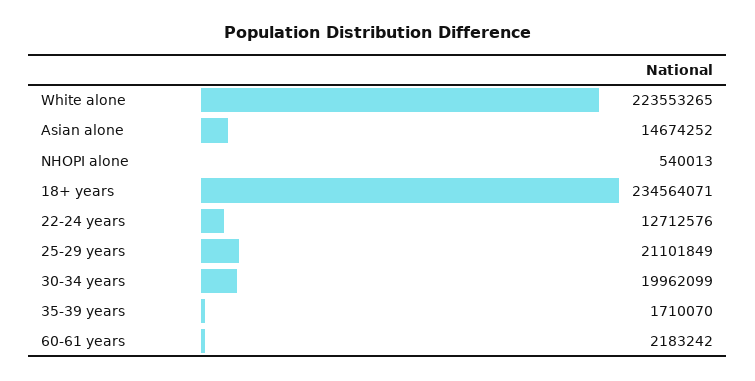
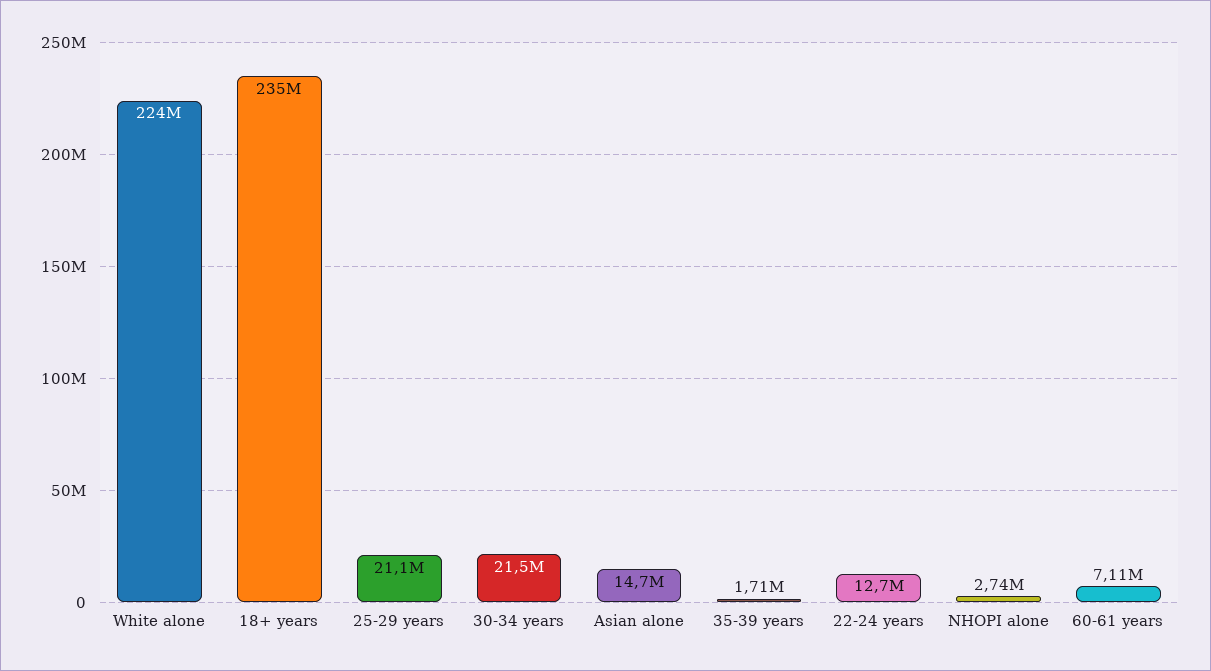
  {
    "White alone": 223553265,
    "Asian alone": 14674252,
-   "NHOPI alone": 540013,
+   "NHOPI alone": 2740000,
    "18+ years": 234564071,
    "22-24 years": 12712576,
    "25-29 years": 21101849,
-   "30-34 years": 19962099,
+   "30-34 years": 21500000,
    "35-39 years": 1710070,
-   "60-61 years": 2183242
+   "60-61 years": 7110000
  }

